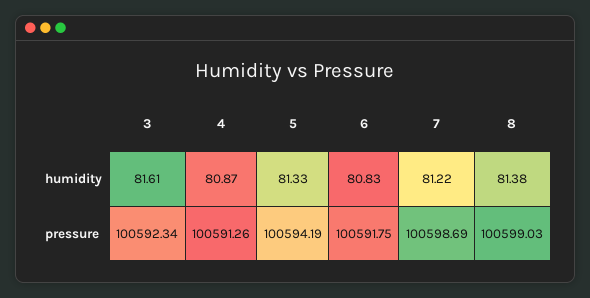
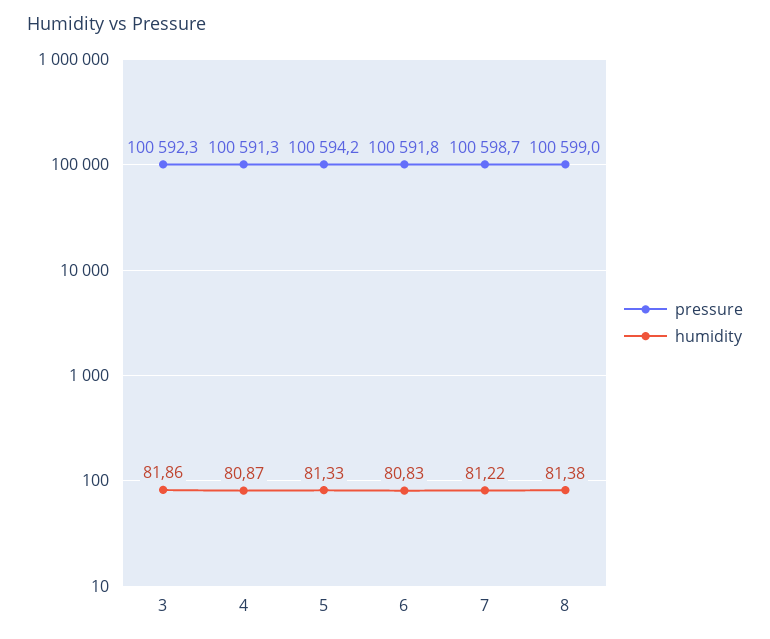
  {
    "humidity": {
-     "3": 81.61,
+     "3": 81.86,
      "4": 80.87,
      "5": 81.33,
      "6": 80.83,
      "7": 81.22,
      "8": 81.38
    },
    "pressure": {
      "3": 100592.34,
      "4": 100591.26,
      "5": 100594.19,
      "6": 100591.75,
      "7": 100598.69,
      "8": 100599.03
    }
  }

